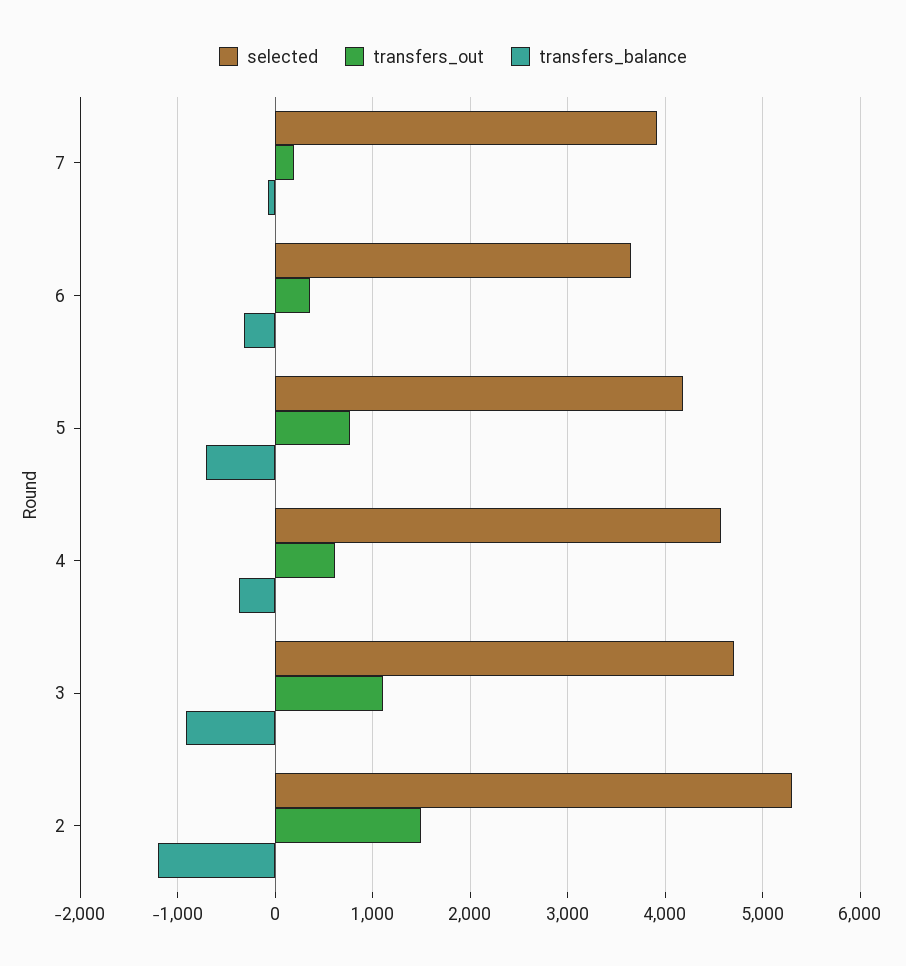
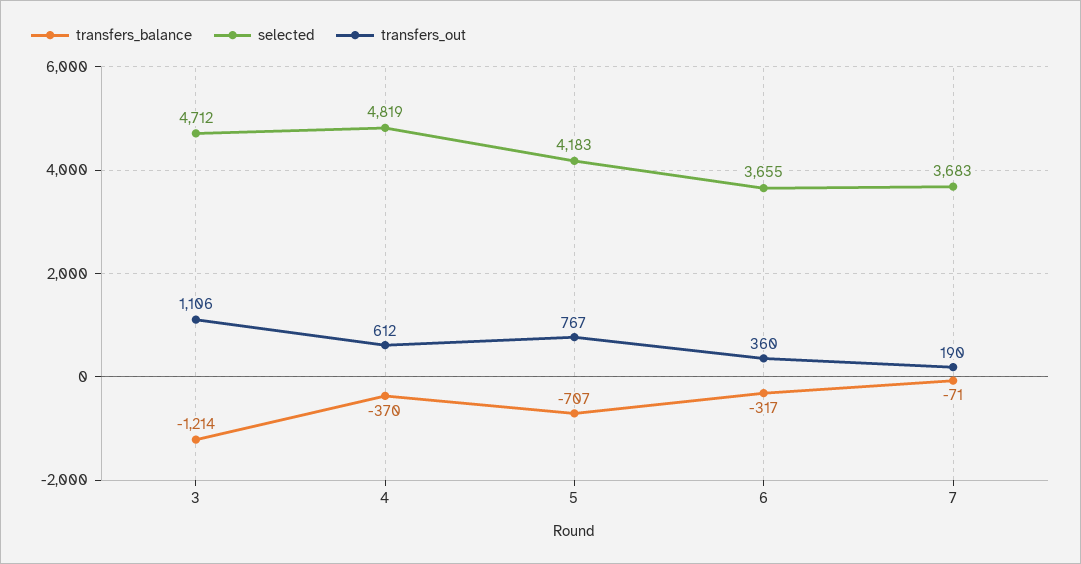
  {
    "selected": {
-     "7": 3900,
+     "7": 3683,
      "6": 3655,
      "5": 4183,
-     "4": 4600,
+     "4": 4819,
-     "3": 4712,
+     "3": 4712
-     "2": 5300
    },
    "transfers_out": {
      "7": 190,
      "6": 360,
      "5": 767,
      "4": 612,
-     "3": 1106,
+     "3": 1106
-     "2": 1500
    },
    "transfers_balance": {
      "7": -71,
      "6": -317,
      "5": -707,
      "4": -370,
-     "3": -900,
+     "3": -1214
-     "2": -1200
    }
  }

